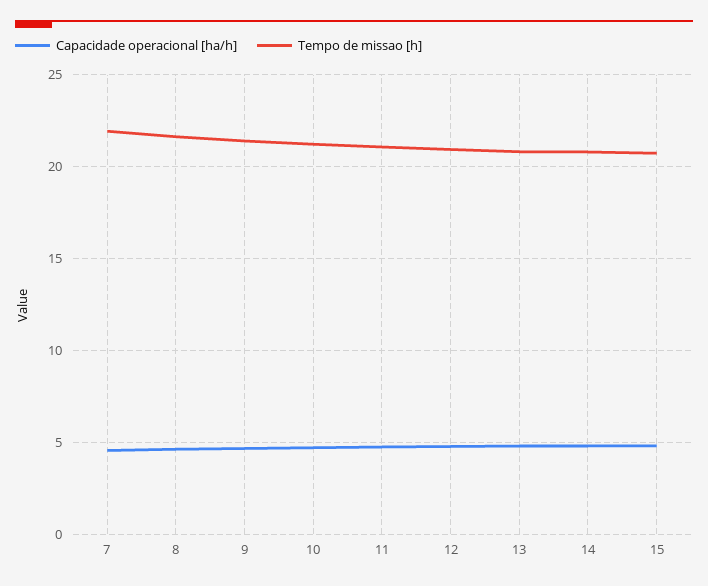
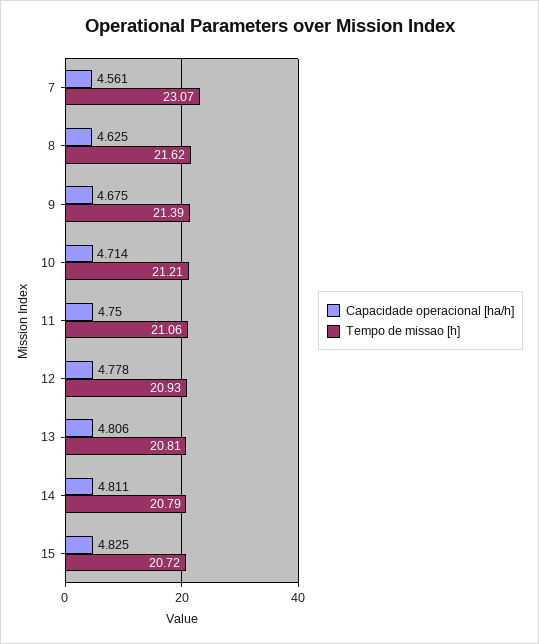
  {
    "Capacidade operacional [ha/h]": {
      "7": 4.561,
      "8": 4.625,
      "9": 4.675,
      "10": 4.714,
      "11": 4.75,
      "12": 4.778,
      "13": 4.806,
      "14": 4.811,
      "15": 4.825
    },
    "Tempo de missao [h]": {
-     "7": 22,
+     "7": 23.07,
      "8": 21.62,
      "9": 21.39,
      "10": 21.21,
      "11": 21.06,
      "12": 20.93,
      "13": 20.81,
      "14": 20.79,
      "15": 20.72
    }
  }

